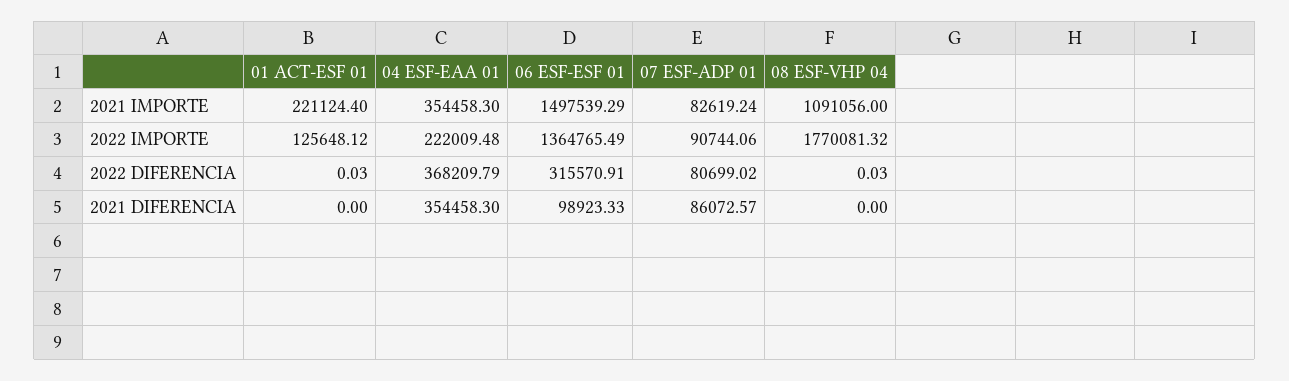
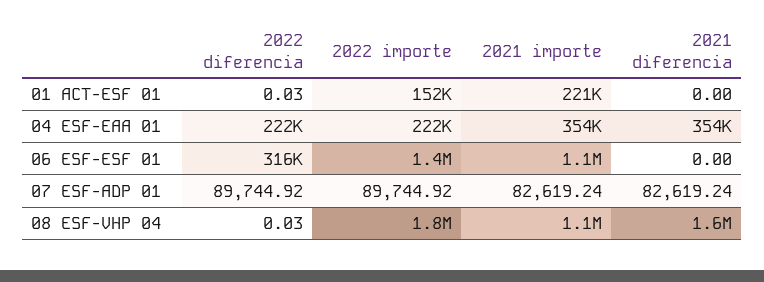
  {
    "01 ACT-ESF 01": {
      "2021 IMPORTE": 221124.4,
-     "2022 IMPORTE": 125648.12,
+     "2022 IMPORTE": 152000,
      "2022 DIFERENCIA": 0.03,
      "2021 DIFERENCIA": 0
    },
    "04 ESF-EAA 01": {
      "2021 IMPORTE": 354458.3,
      "2022 IMPORTE": 222009.48,
-     "2022 DIFERENCIA": 368209.79,
+     "2022 DIFERENCIA": 222000,
      "2021 DIFERENCIA": 354458.3
    },
    "06 ESF-ESF 01": {
-     "2021 IMPORTE": 1497539.29,
+     "2021 IMPORTE": 1100000,
      "2022 IMPORTE": 1364765.49,
      "2022 DIFERENCIA": 315570.91,
-     "2021 DIFERENCIA": 98923.33
+     "2021 DIFERENCIA": 0
    },
    "07 ESF-ADP 01": {
      "2021 IMPORTE": 82619.24,
-     "2022 IMPORTE": 90744.06,
+     "2022 IMPORTE": 89744.92,
-     "2022 DIFERENCIA": 80699.02,
+     "2022 DIFERENCIA": 89744.92,
-     "2021 DIFERENCIA": 86072.57
+     "2021 DIFERENCIA": 82619.24
    },
    "08 ESF-VHP 04": {
      "2021 IMPORTE": 1091056,
      "2022 IMPORTE": 1770081.32,
      "2022 DIFERENCIA": 0.03,
-     "2021 DIFERENCIA": 0
+     "2021 DIFERENCIA": 1600000
    }
  }

